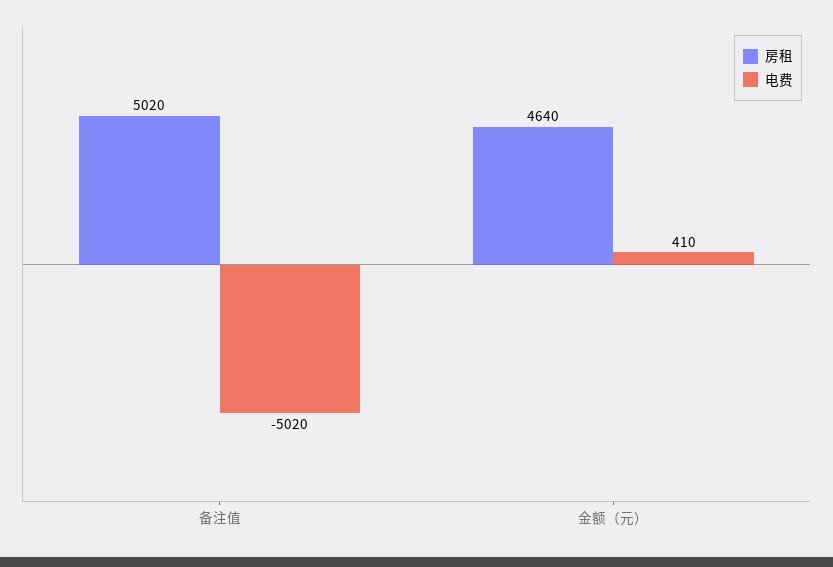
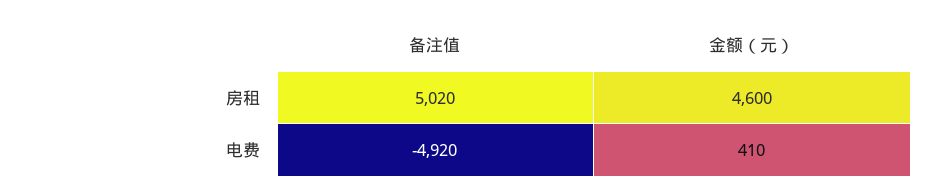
  {
    "房租": {
      "备注值": 5020,
-     "金额（元）": 4640
+     "金额（元）": 4600
    },
    "电费": {
-     "备注值": -5020,
+     "备注值": -4920,
      "金额（元）": 410
    }
  }

